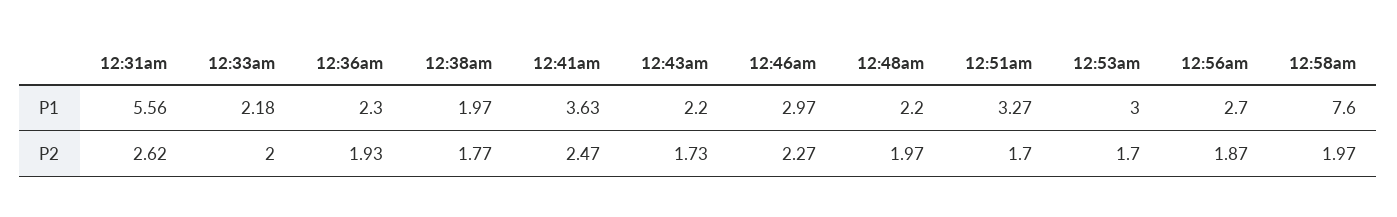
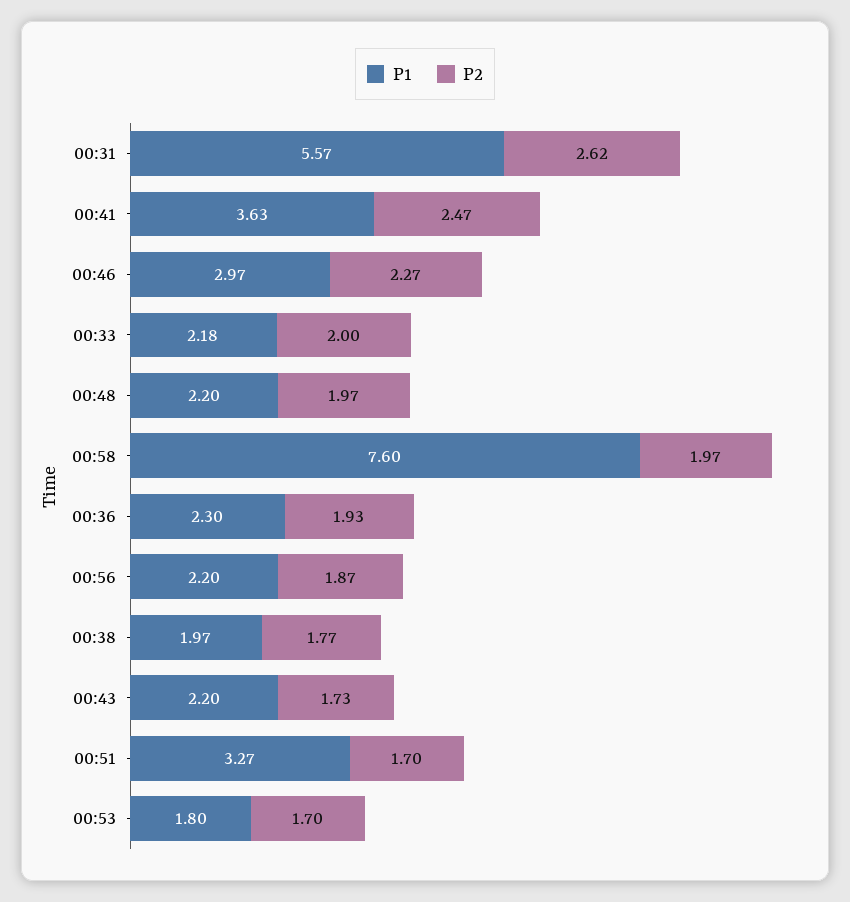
  {
    "P1": {
-     "12:31am": 5.56,
+     "12:31am": 5.57,
      "12:33am": 2.18,
      "12:36am": 2.3,
      "12:38am": 1.97,
      "12:41am": 3.63,
      "12:43am": 2.2,
      "12:46am": 2.97,
      "12:48am": 2.2,
      "12:51am": 3.27,
-     "12:53am": 3,
+     "12:53am": 1.8,
-     "12:56am": 2.7,
+     "12:56am": 2.2,
      "12:58am": 7.6
    },
    "P2": {
      "12:31am": 2.62,
      "12:33am": 2,
      "12:36am": 1.93,
      "12:38am": 1.77,
      "12:41am": 2.47,
      "12:43am": 1.73,
      "12:46am": 2.27,
      "12:48am": 1.97,
      "12:51am": 1.7,
      "12:53am": 1.7,
      "12:56am": 1.87,
      "12:58am": 1.97
    }
  }

